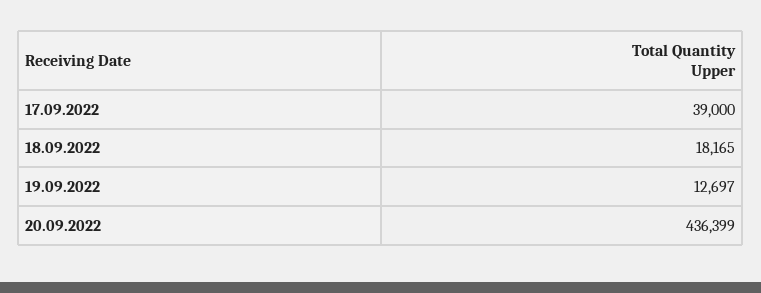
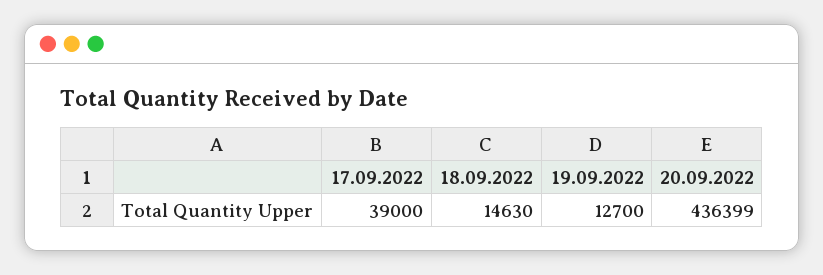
  {
    "17.09.2022": 39000,
-   "18.09.2022": 18165,
+   "18.09.2022": 14630,
-   "19.09.2022": 12697,
+   "19.09.2022": 12700,
    "20.09.2022": 436399
  }

